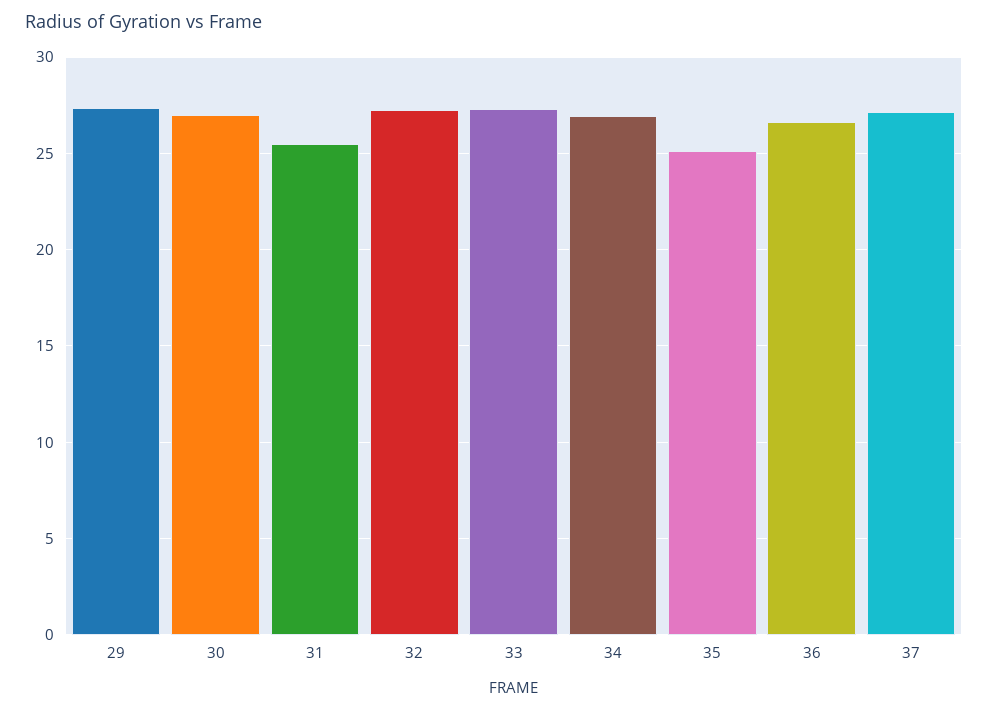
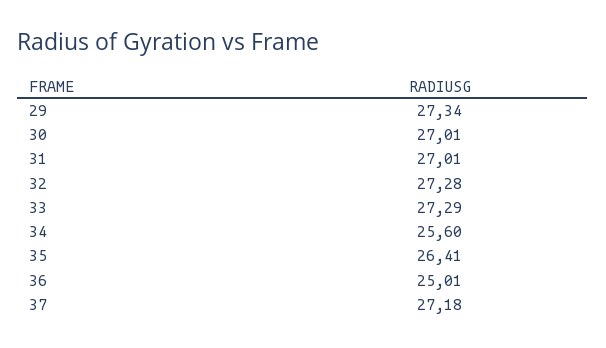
  {
    "29": 27.34,
    "30": 27.01,
-   "31": 25.5,
+   "31": 27.01,
    "32": 27.28,
    "33": 27.29,
-   "34": 27,
+   "34": 25.6,
-   "35": 25,
+   "35": 26.41,
-   "36": 26.5,
+   "36": 25.01,
    "37": 27.18
  }

